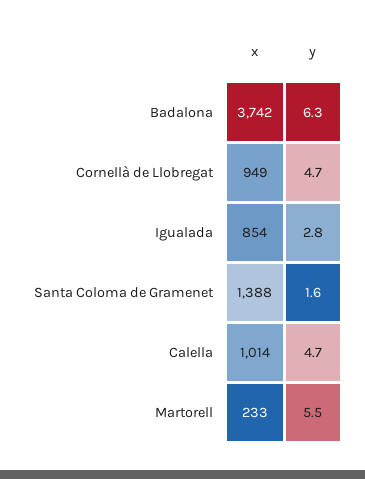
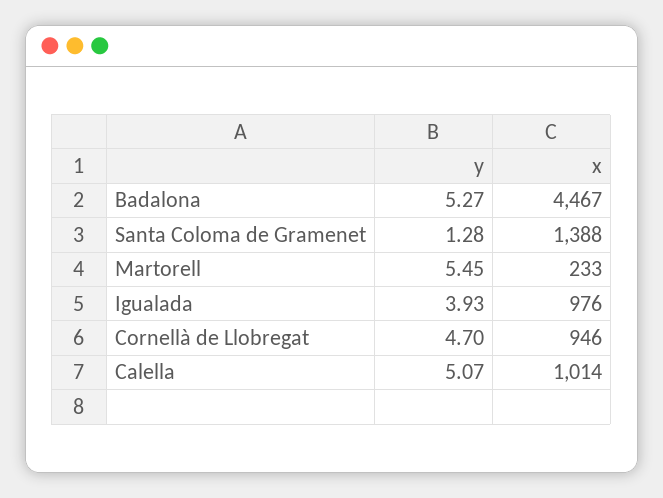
  {
    "x": {
-     "Badalona": 3742,
+     "Badalona": 4467,
-     "Cornellà de Llobregat": 949,
+     "Cornellà de Llobregat": 946,
-     "Igualada": 854,
+     "Igualada": 976,
      "Santa Coloma de Gramenet": 1388,
      "Calella": 1014,
      "Martorell": 233
    },
    "y": {
-     "Badalona": 6.3,
+     "Badalona": 5.27,
      "Cornellà de Llobregat": 4.7,
-     "Igualada": 2.8,
+     "Igualada": 3.93,
-     "Santa Coloma de Gramenet": 1.6,
+     "Santa Coloma de Gramenet": 1.28,
-     "Calella": 4.7,
+     "Calella": 5.07,
      "Martorell": 5.45
    }
  }

